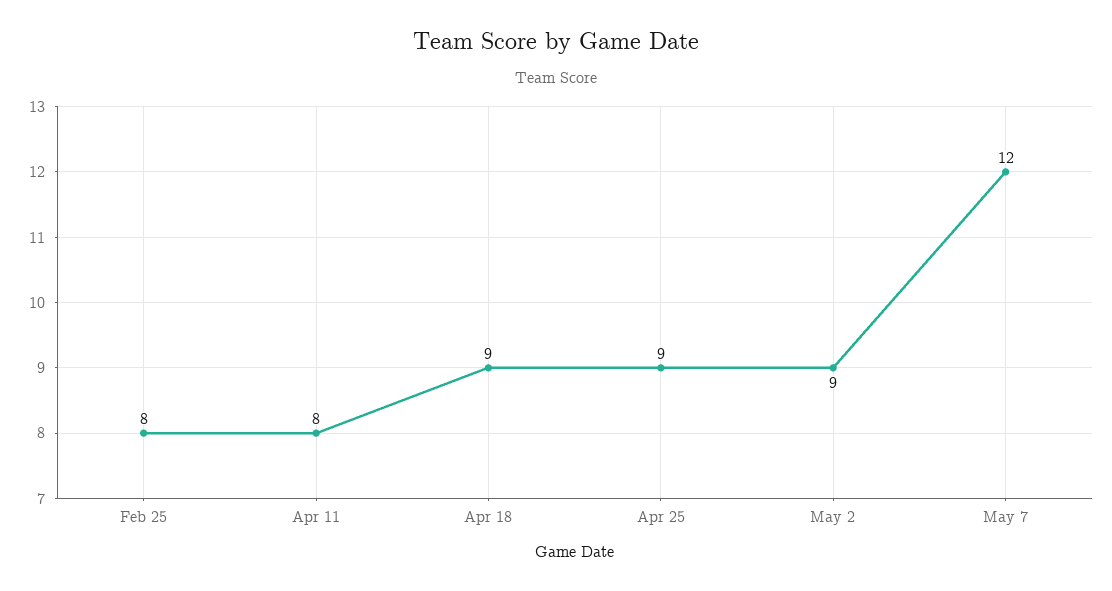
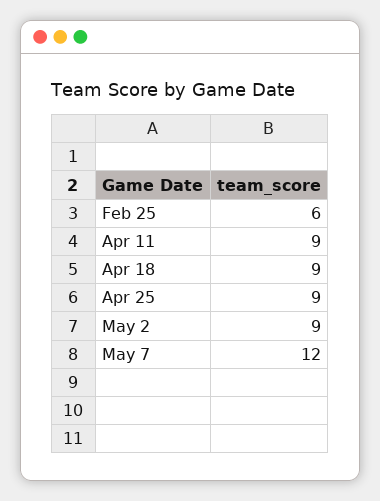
  {
-   "Feb 25": 8,
+   "Feb 25": 6,
-   "Apr 11": 8,
+   "Apr 11": 9,
    "Apr 18": 9,
    "Apr 25": 9,
    "May 2": 9,
    "May 7": 12
  }

